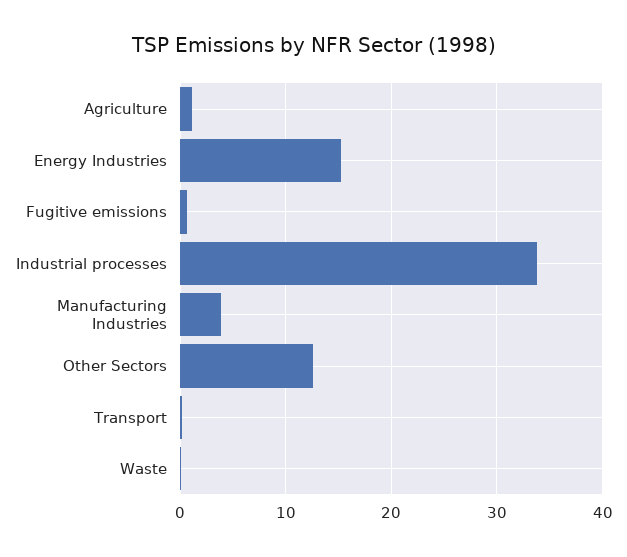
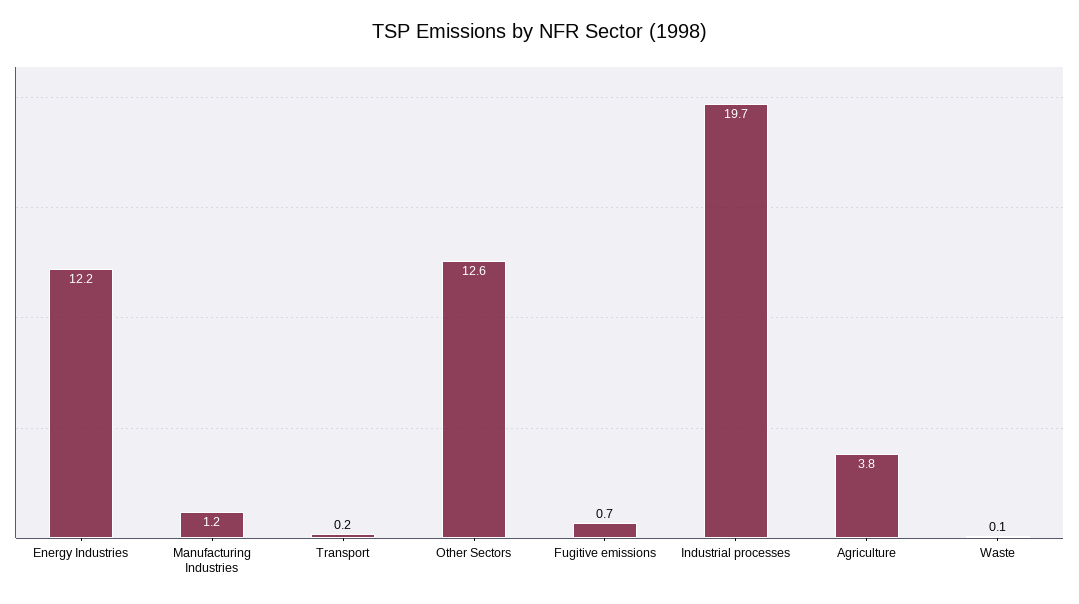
  {
-   "Agriculture": 1,
+   "Agriculture": 3.8,
-   "Energy Industries": 15,
+   "Energy Industries": 12.2,
    "Fugitive emissions": 0.7,
-   "Industrial processes": 34,
+   "Industrial processes": 19.7,
-   "Manufacturing Industries": 4,
+   "Manufacturing Industries": 1.2,
    "Other Sectors": 12.6,
    "Transport": 0.2,
    "Waste": 0.1
  }

